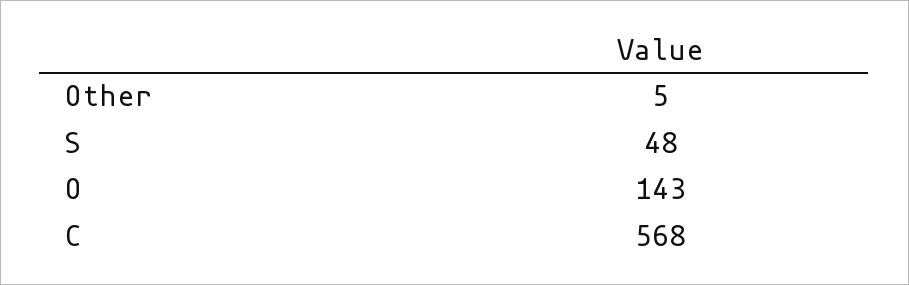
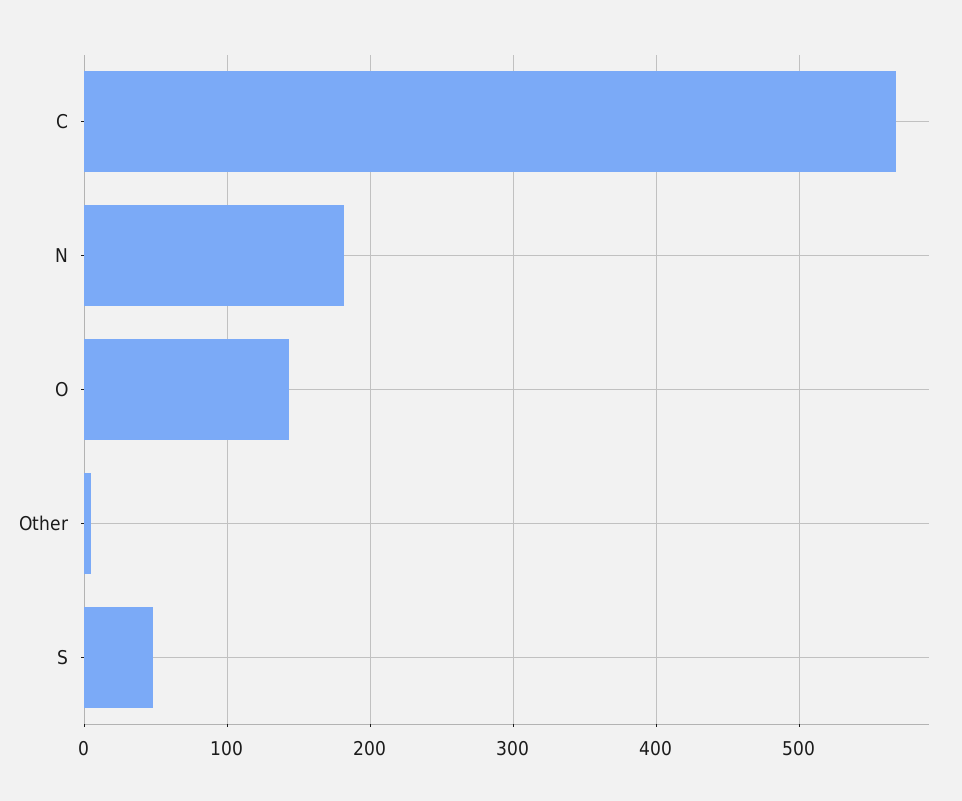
  {
    "Other": 5,
    "S": 48,
    "O": 143,
-   "C": 568
+   "C": 568,
+   "N": 180
  }

